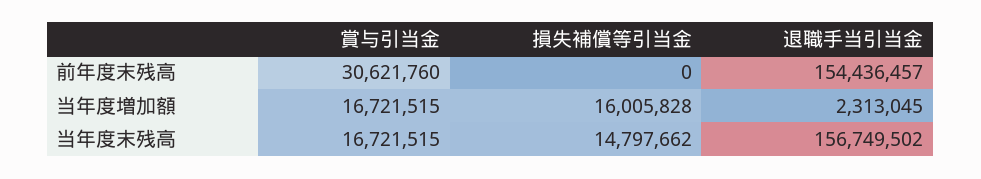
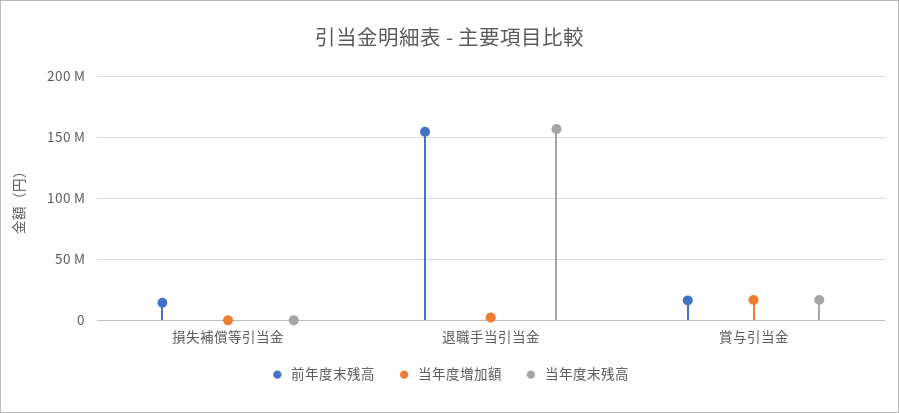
  {
    "前年度末残高": {
-     "賞与引当金": 30621760,
+     "賞与引当金": 15000000,
-     "損失補償等引当金": 0,
+     "損失補償等引当金": 15000000,
      "退職手当引当金": 154436457
    },
    "当年度増加額": {
      "賞与引当金": 16721515,
-     "損失補償等引当金": 16005828,
+     "損失補償等引当金": 0,
      "退職手当引当金": 2313045
    },
    "当年度末残高": {
      "賞与引当金": 16721515,
-     "損失補償等引当金": 14797662,
+     "損失補償等引当金": 0,
      "退職手当引当金": 156749502
    }
  }

